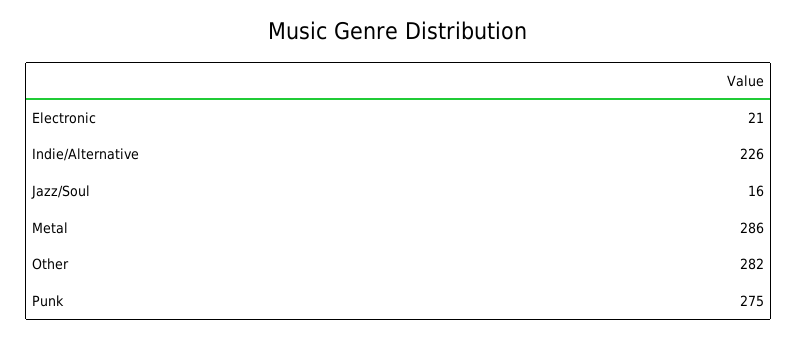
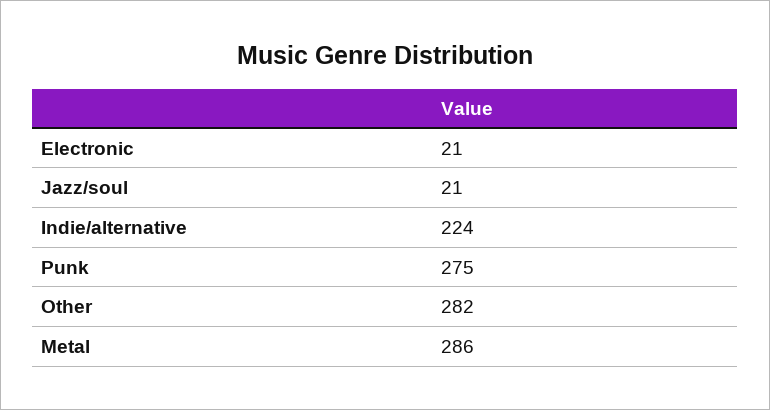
  {
    "Electronic": 21,
-   "Indie/Alternative": 226,
+   "Indie/Alternative": 224,
-   "Jazz/Soul": 16,
+   "Jazz/Soul": 21,
    "Metal": 286,
    "Other": 282,
    "Punk": 275
  }

